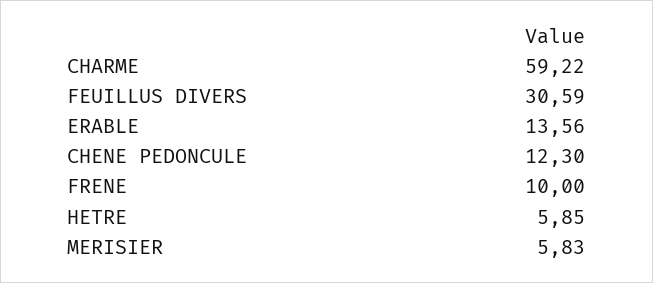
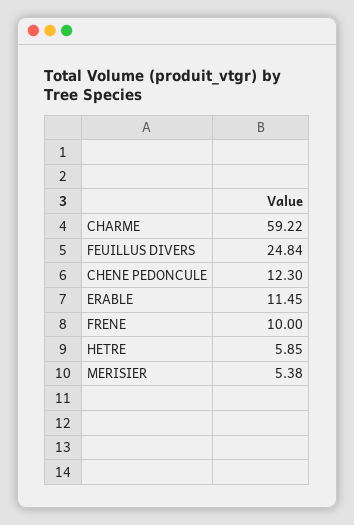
  {
    "CHARME": 59.22,
-   "FEUILLUS DIVERS": 30.59,
+   "FEUILLUS DIVERS": 24.84,
-   "ERABLE": 13.56,
+   "ERABLE": 11.45,
    "CHENE PEDONCULE": 12.3,
    "FRENE": 10,
    "HETRE": 5.85,
-   "MERISIER": 5.83
+   "MERISIER": 5.38
  }

